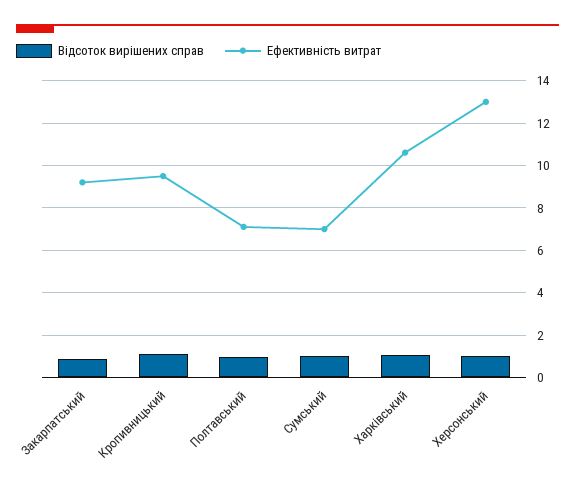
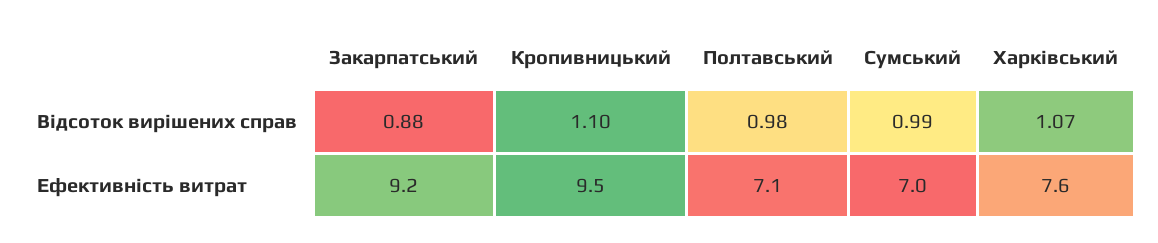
  {
    "Відсоток вирішених справ": {
      "Закарпатський": 0.88,
      "Кропивницький": 1.1,
      "Полтавський": 0.98,
      "Сумський": 0.99,
-     "Харківський": 1.07,
+     "Харківський": 1.07
-     "Херсонський": 1
    },
    "Ефективність витрат": {
      "Закарпатський": 9.2,
      "Кропивницький": 9.5,
      "Полтавський": 7.1,
      "Сумський": 7,
-     "Харківський": 10.5,
+     "Харківський": 7.6
-     "Херсонський": 13
    }
  }

